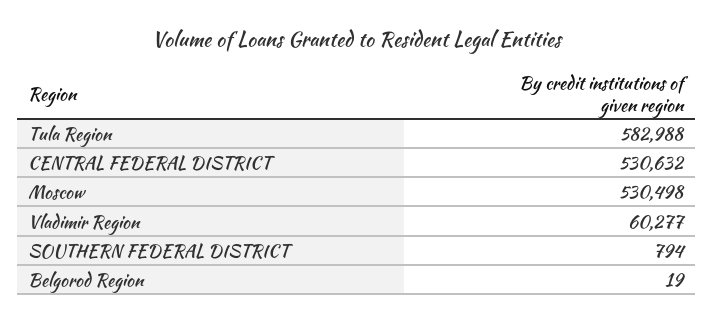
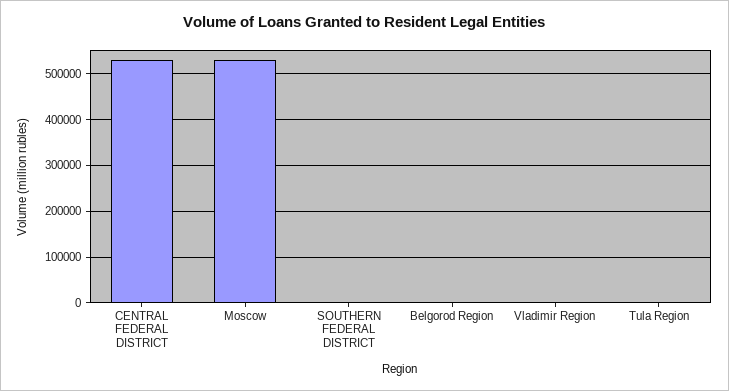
  {
-   "Tula Region": 582988,
+   "Tula Region": 0,
    "CENTRAL FEDERAL DISTRICT": 530632,
    "Moscow": 530498,
-   "Vladimir Region": 60277,
+   "Vladimir Region": 0,
    "SOUTHERN FEDERAL DISTRICT": 794,
    "Belgorod Region": 19
  }

